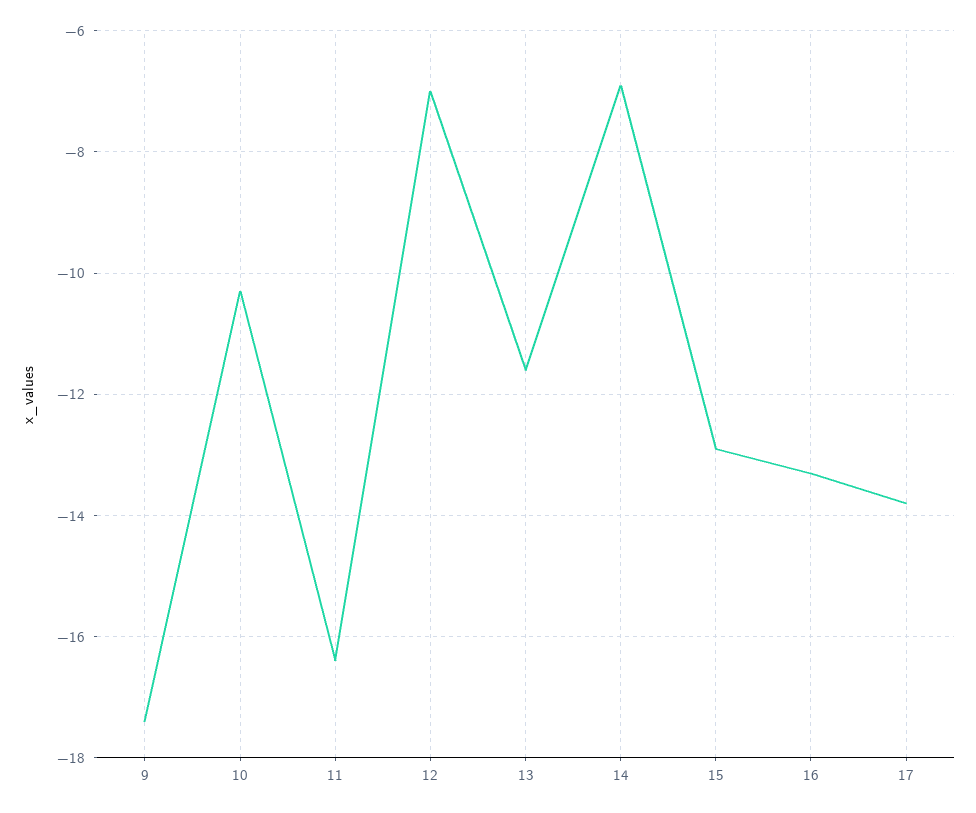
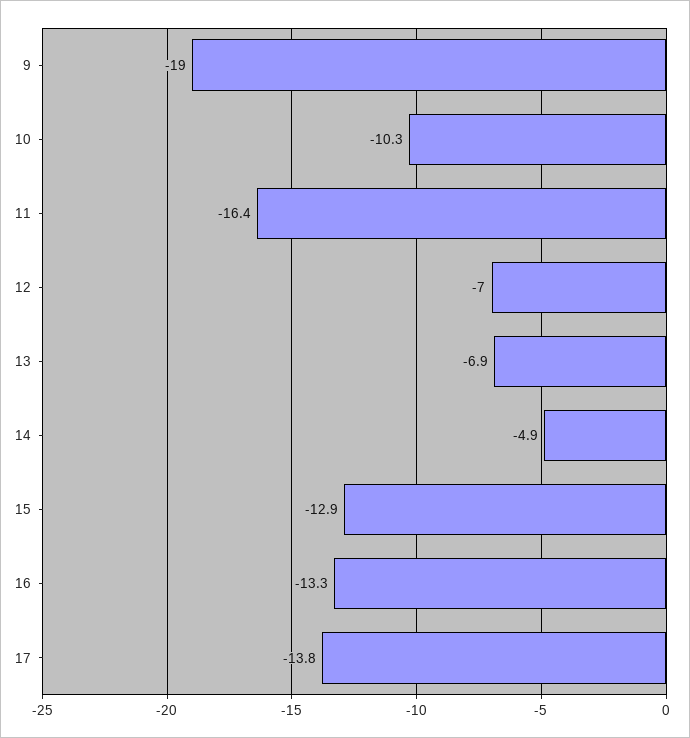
  {
-   "9": -17.5,
+   "9": -19,
    "10": -10.3,
    "11": -16.4,
    "12": -7,
-   "13": -11.5,
+   "13": -6.9,
-   "14": -7,
+   "14": -4.9,
    "15": -12.9,
    "16": -13.3,
    "17": -13.8
  }

